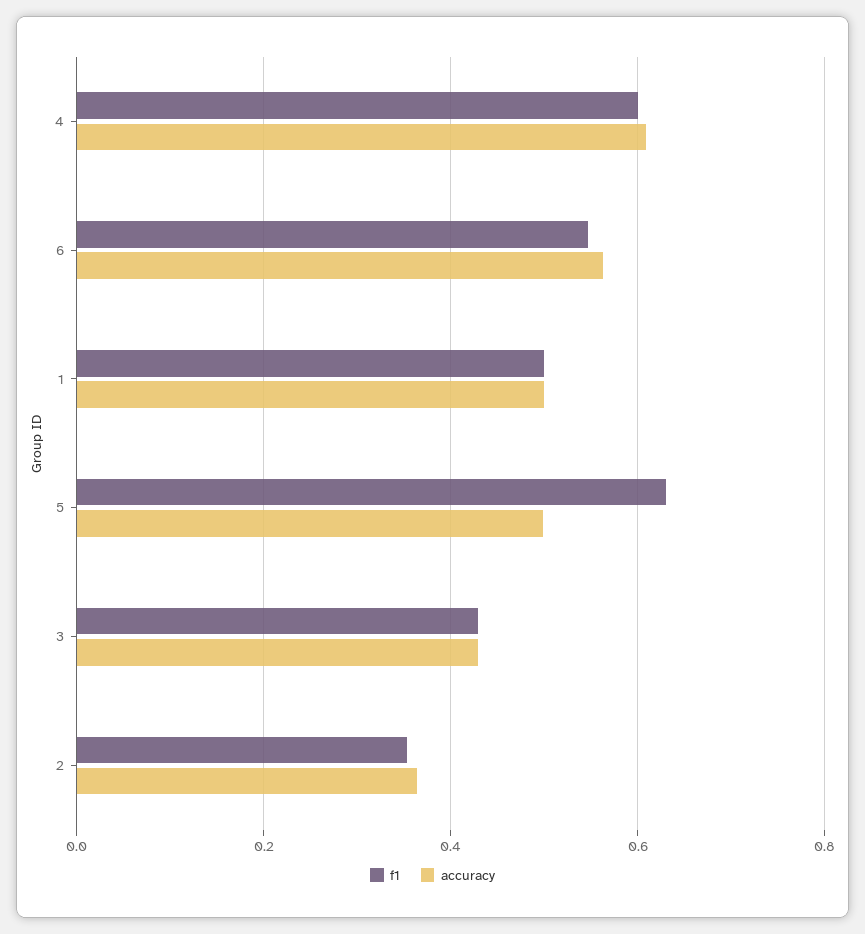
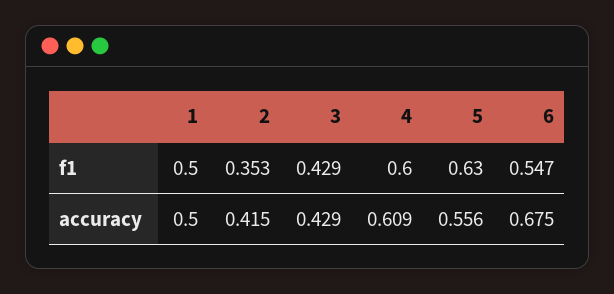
  {
    "f1": {
      "4": 0.6,
      "6": 0.547,
      "1": 0.5,
      "5": 0.63,
      "3": 0.429,
      "2": 0.353
    },
    "accuracy": {
      "4": 0.609,
-     "6": 0.56,
+     "6": 0.675,
      "1": 0.5,
-     "5": 0.5,
+     "5": 0.556,
      "3": 0.429,
-     "2": 0.36
+     "2": 0.415
    }
  }

